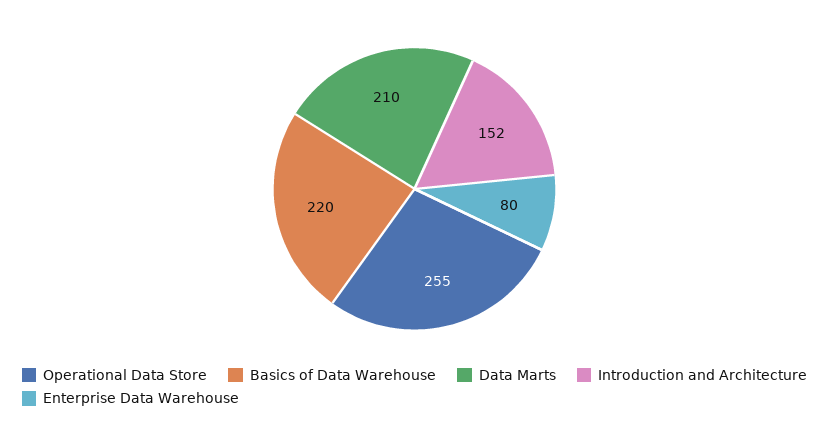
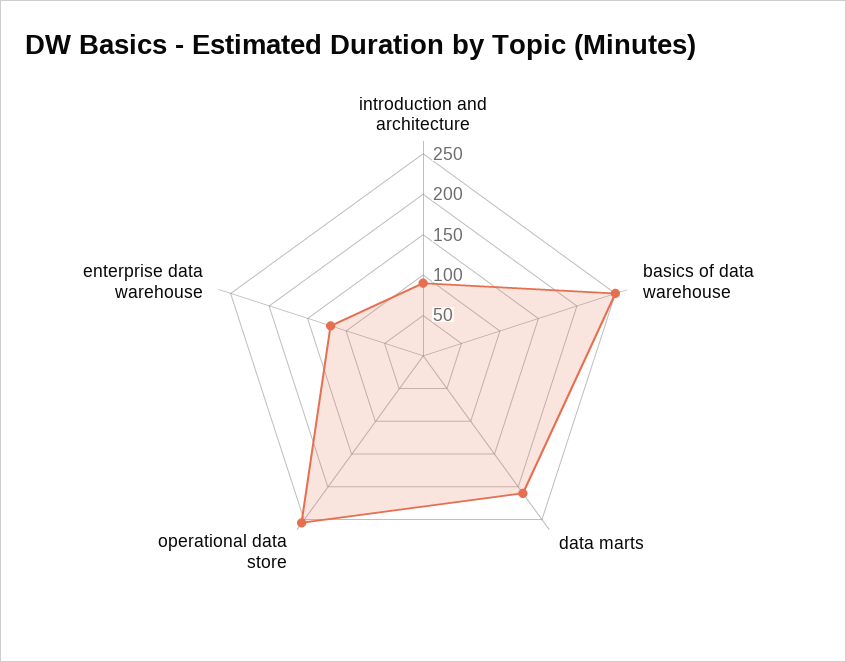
  {
    "Operational Data Store": 255,
-   "Basics of Data Warehouse": 220,
+   "Basics of Data Warehouse": 250,
    "Data Marts": 210,
-   "Introduction and Architecture": 152,
+   "Introduction and Architecture": 90,
-   "Enterprise Data Warehouse": 80
+   "Enterprise Data Warehouse": 120
  }

